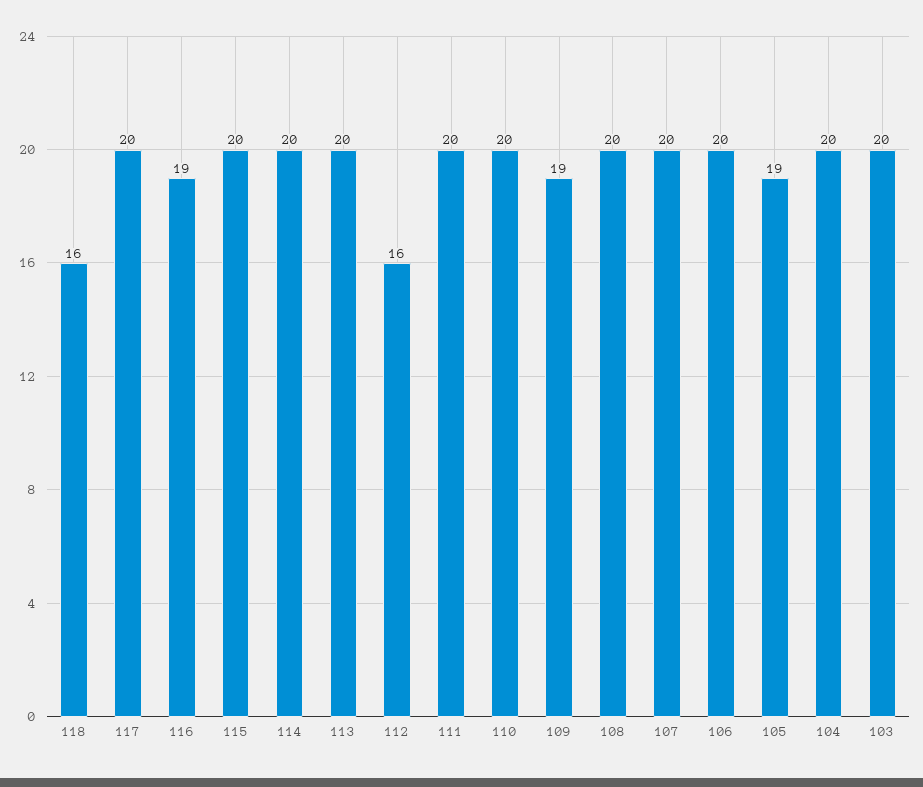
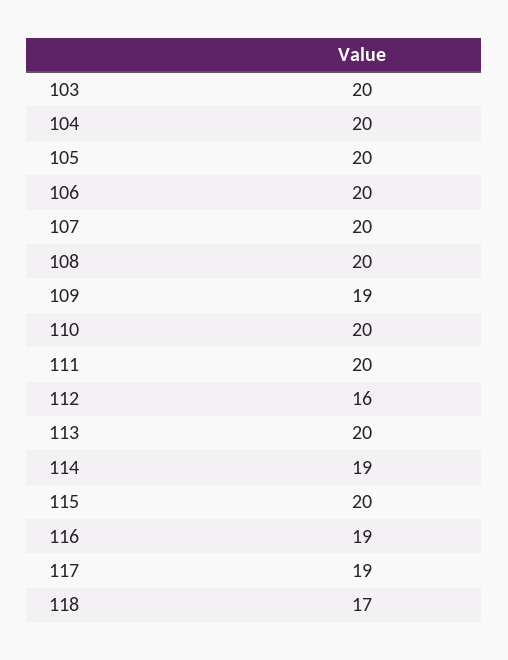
  {
-   "118": 16,
+   "118": 17,
-   "117": 20,
+   "117": 19,
    "116": 19,
    "115": 20,
-   "114": 20,
+   "114": 19,
    "113": 20,
    "112": 16,
    "111": 20,
    "110": 20,
    "109": 19,
    "108": 20,
    "107": 20,
    "106": 20,
-   "105": 19,
+   "105": 20,
    "104": 20,
    "103": 20
  }

